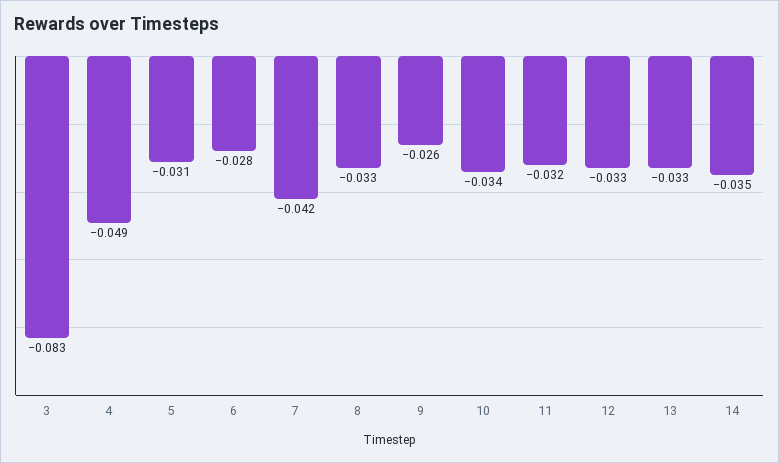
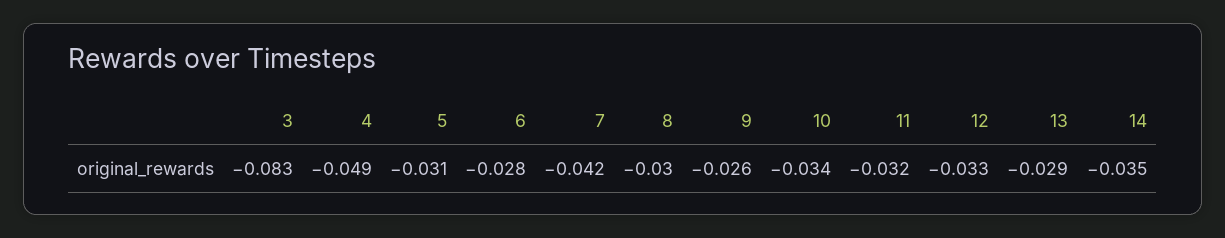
  {
    "3": -0.083,
    "4": -0.049,
    "5": -0.031,
    "6": -0.028,
    "7": -0.042,
-   "8": -0.033,
+   "8": -0.03,
    "9": -0.026,
    "10": -0.034,
    "11": -0.032,
    "12": -0.033,
-   "13": -0.033,
+   "13": -0.029,
    "14": -0.035
  }

